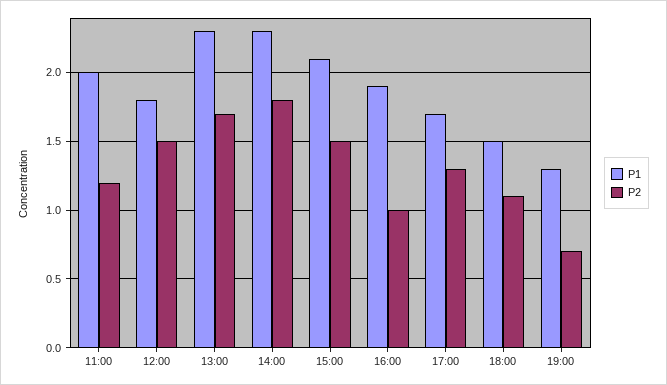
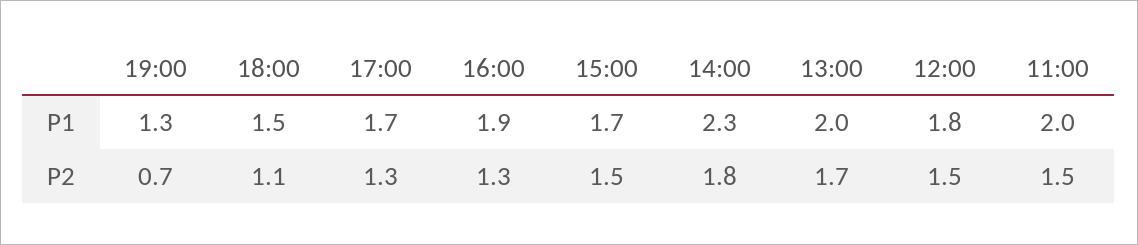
  {
    "P1": {
      "11:00": 2,
      "12:00": 1.8,
-     "13:00": 2.3,
+     "13:00": 2,
      "14:00": 2.3,
-     "15:00": 2.1,
+     "15:00": 1.7,
      "16:00": 1.9,
      "17:00": 1.7,
      "18:00": 1.5,
      "19:00": 1.3
    },
    "P2": {
-     "11:00": 1.2,
+     "11:00": 1.5,
      "12:00": 1.5,
      "13:00": 1.7,
      "14:00": 1.8,
      "15:00": 1.5,
-     "16:00": 1,
+     "16:00": 1.3,
      "17:00": 1.3,
      "18:00": 1.1,
      "19:00": 0.7
    }
  }

